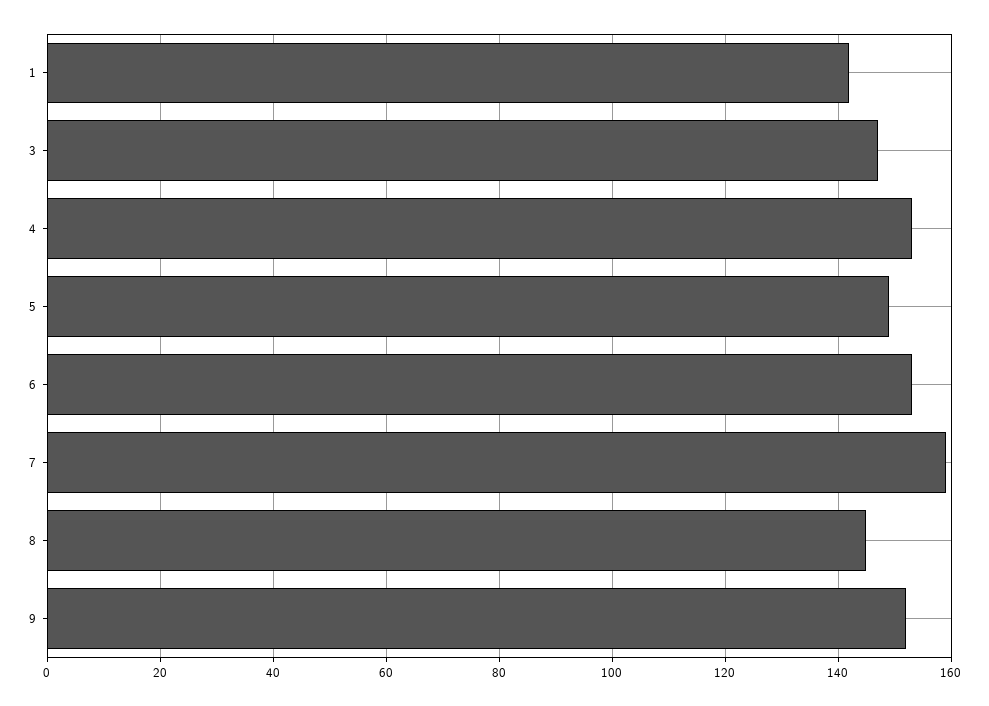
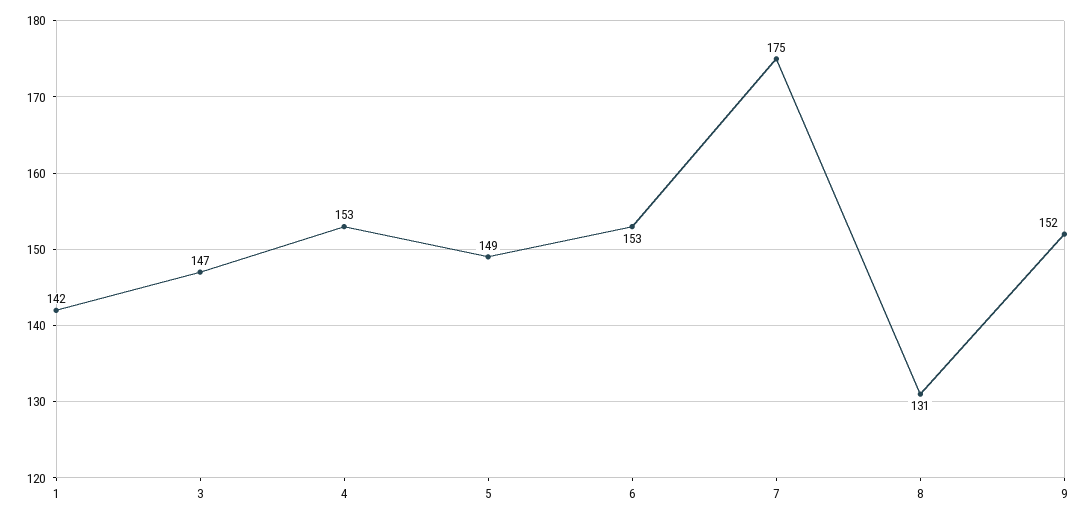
  {
    "1": 142,
    "3": 147,
    "4": 153,
    "5": 149,
    "6": 153,
-   "7": 160,
+   "7": 175,
-   "8": 145,
+   "8": 131,
    "9": 152
  }

